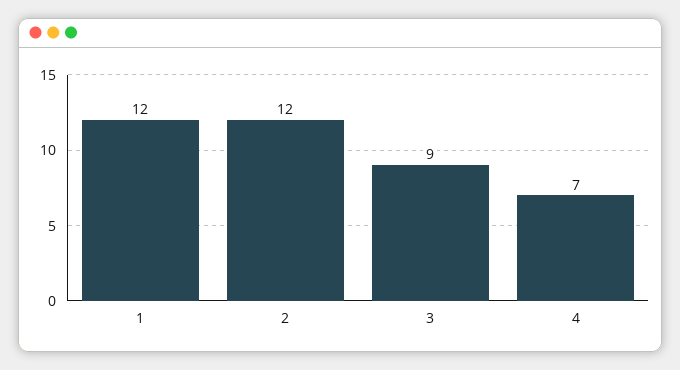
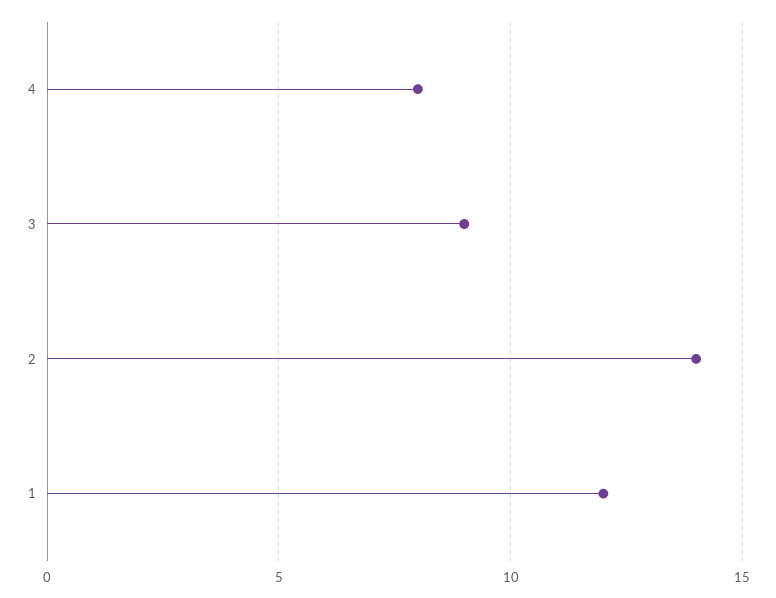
  {
    "1": 12,
-   "2": 12,
+   "2": 14,
    "3": 9,
-   "4": 7
+   "4": 8
  }

